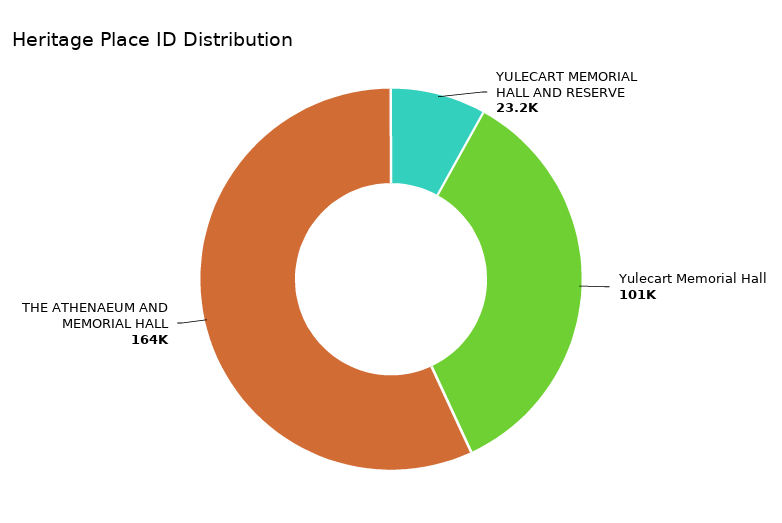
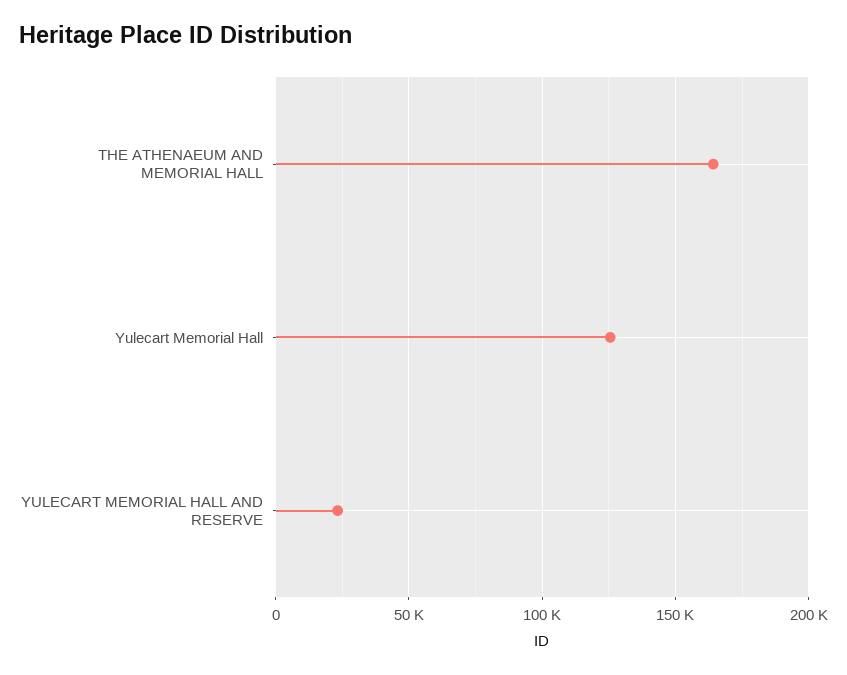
  {
    "YULECART MEMORIAL HALL AND RESERVE": 23200,
-   "Yulecart Memorial Hall": 101000,
+   "Yulecart Memorial Hall": 125000,
    "THE ATHENAEUM AND MEMORIAL HALL": 164000
  }

